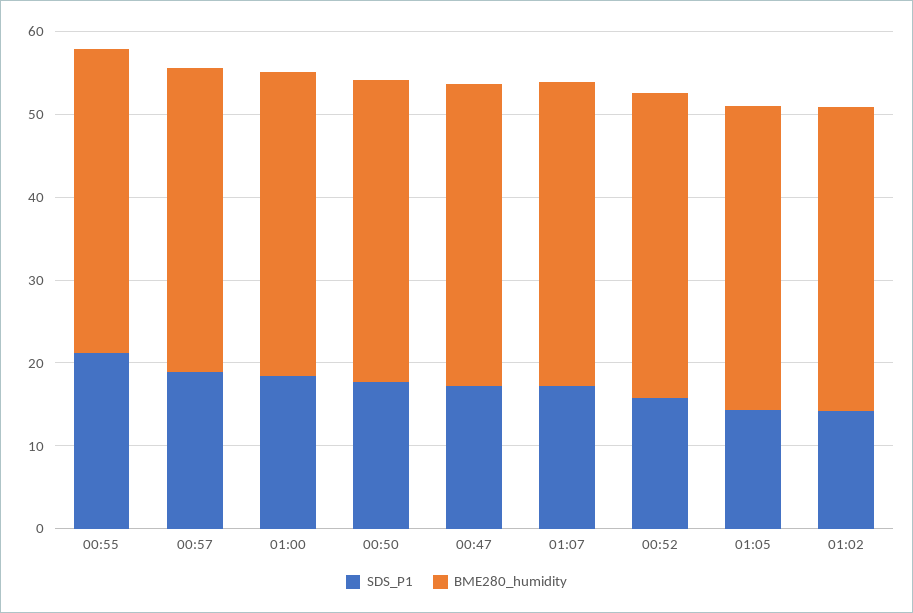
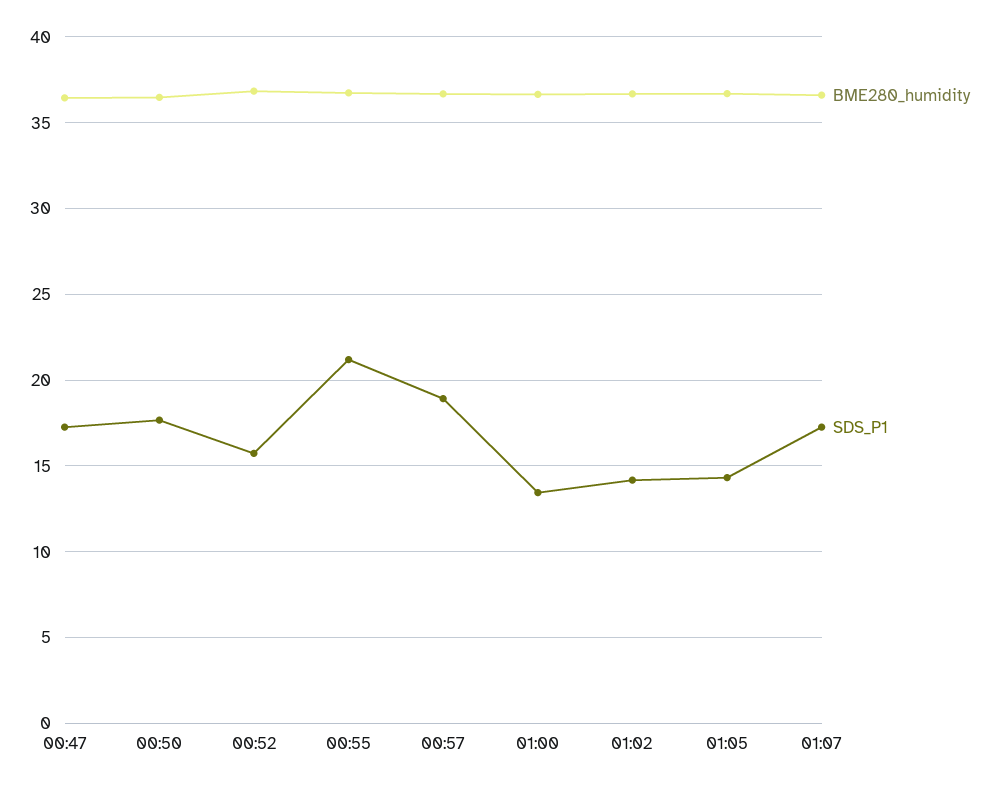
  {
    "SDS_P1": {
      "00:55": 21,
      "00:57": 19,
-     "01:00": 18,
+     "01:00": 13.5,
      "00:50": 17.5,
      "00:47": 17.5,
      "01:07": 17.5,
      "00:52": 15.5,
      "01:05": 14.5,
      "01:02": 14
    },
    "BME280_humidity": {
      "00:55": 36.5,
      "00:57": 36.5,
      "01:00": 36.5,
      "00:50": 36.5,
      "00:47": 36.5,
      "01:07": 36.5,
      "00:52": 37,
      "01:05": 36.5,
      "01:02": 36.5
    }
  }

